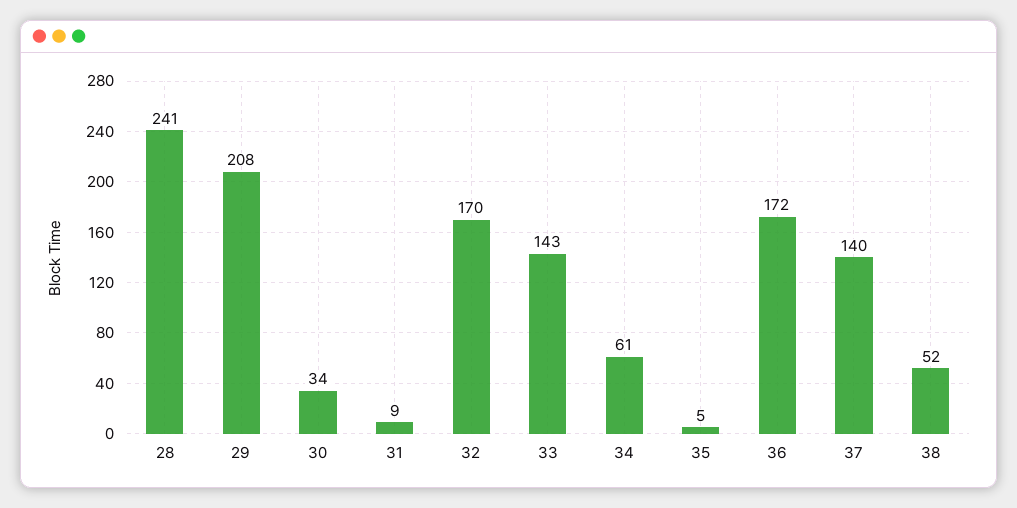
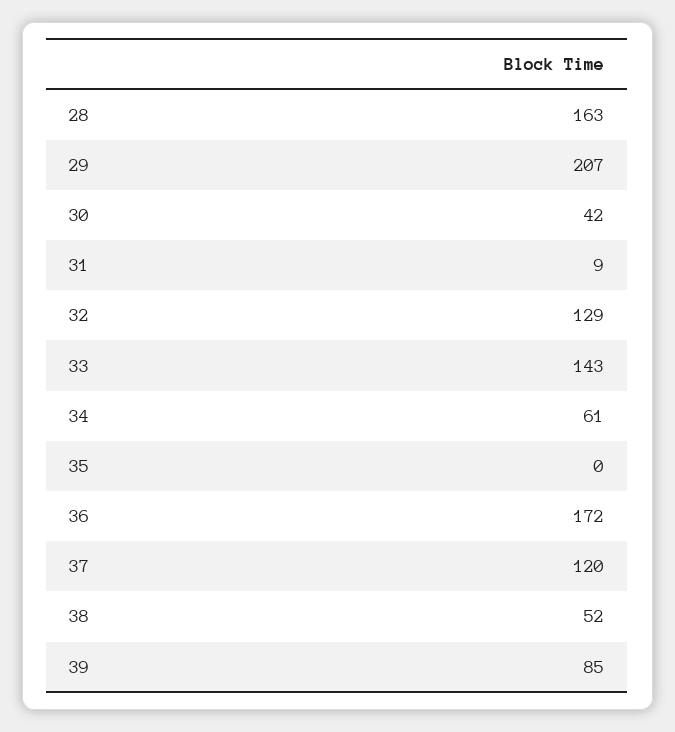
  {
-   "28": 241,
+   "28": 163,
-   "29": 208,
+   "29": 207,
-   "30": 34,
+   "30": 42,
    "31": 9,
-   "32": 170,
+   "32": 129,
    "33": 143,
    "34": 61,
-   "35": 5,
+   "35": 0,
    "36": 172,
-   "37": 140,
+   "37": 120,
-   "38": 52
+   "38": 52,
+   "39": 85
  }

